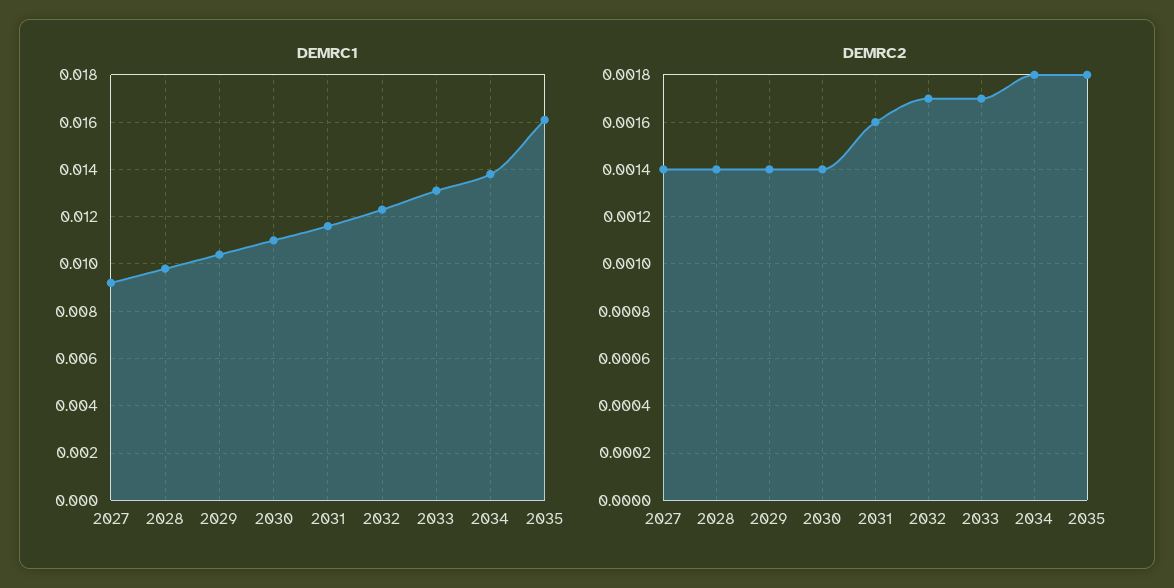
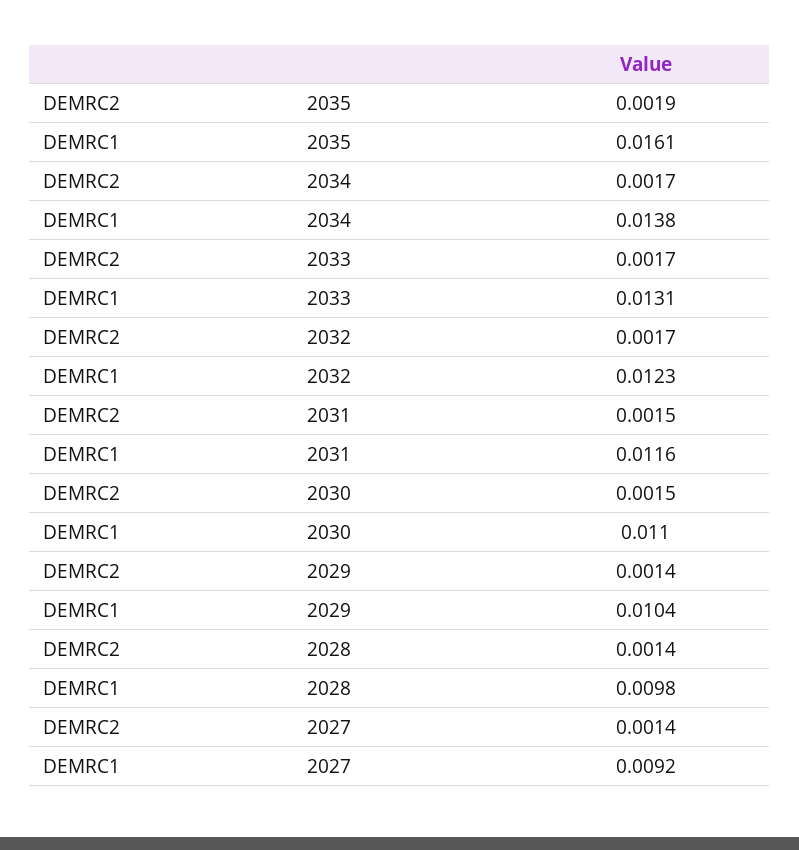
  {
    "DEMRC1": {
      "2027": 0.0092,
      "2028": 0.0098,
      "2029": 0.0104,
      "2030": 0.011,
      "2031": 0.0116,
      "2032": 0.0123,
      "2033": 0.0131,
      "2034": 0.0138,
      "2035": 0.0161
    },
    "DEMRC2": {
      "2027": 0.0014,
      "2028": 0.0014,
      "2029": 0.0014,
-     "2030": 0.0014,
+     "2030": 0.0015,
-     "2031": 0.0016,
+     "2031": 0.0015,
      "2032": 0.0017,
      "2033": 0.0017,
-     "2034": 0.0018,
+     "2034": 0.0017,
-     "2035": 0.0018
+     "2035": 0.0019
    }
  }

